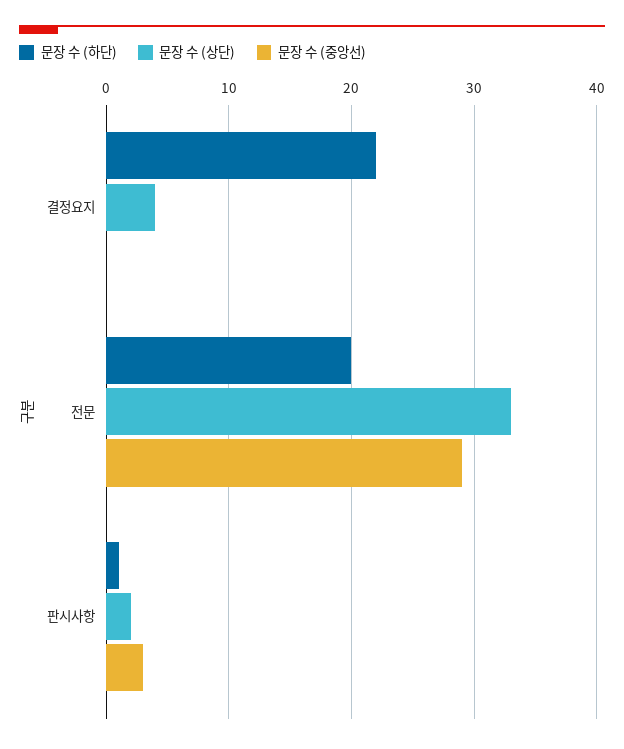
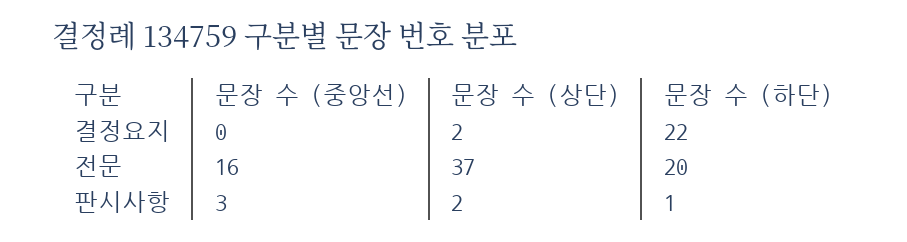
  {
    "문장 수 (하단)": {
      "결정요지": 22,
      "전문": 20,
      "판시사항": 1
    },
    "문장 수 (상단)": {
-     "결정요지": 4,
+     "결정요지": 2,
-     "전문": 33,
+     "전문": 37,
      "판시사항": 2
    },
    "문장 수 (중앙선)": {
      "결정요지": 0,
-     "전문": 29,
+     "전문": 16,
      "판시사항": 3
    }
  }

